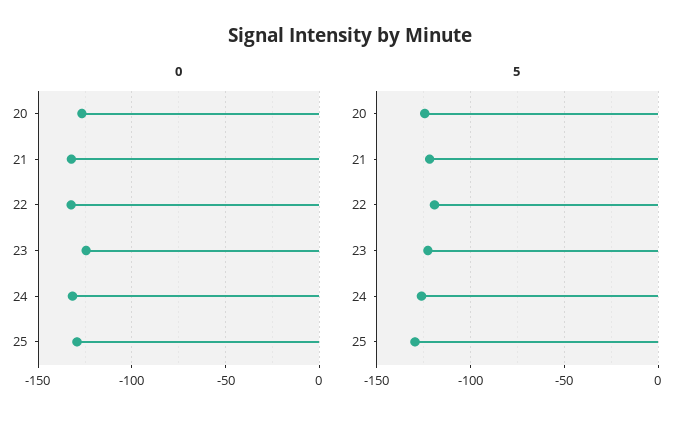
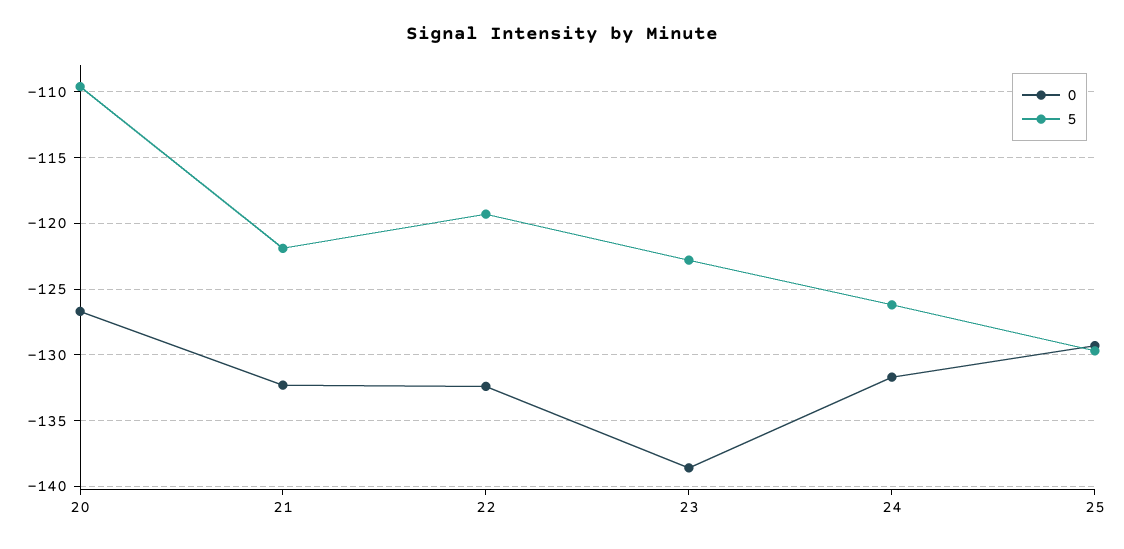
  {
    "0": {
      "20": -126.5,
      "21": -132.5,
      "22": -132.5,
-     "23": -125,
+     "23": -138.5,
      "24": -131.5,
      "25": -129.5
    },
    "5": {
-     "20": -125,
+     "20": -109.5,
      "21": -122,
      "22": -119.5,
      "23": -123,
      "24": -126,
      "25": -129.5
    }
  }

